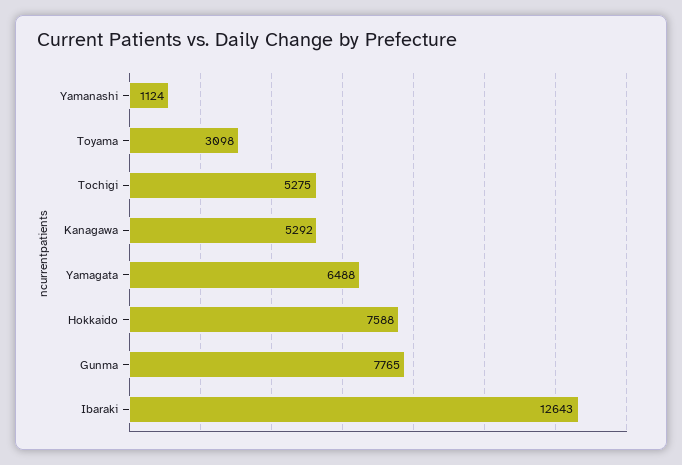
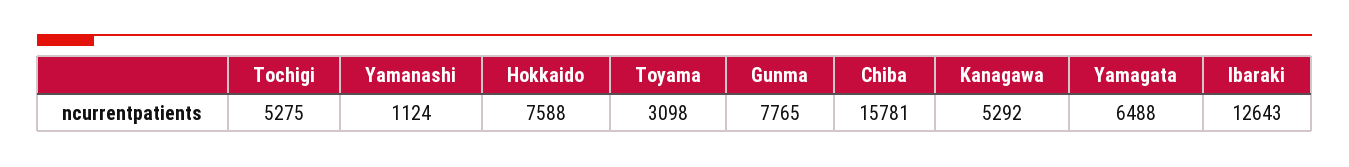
  {
    "Yamanashi": 1124,
    "Toyama": 3098,
    "Tochigi": 5275,
    "Kanagawa": 5292,
    "Yamagata": 6488,
    "Hokkaido": 7588,
    "Gunma": 7765,
-   "Ibaraki": 12643
+   "Ibaraki": 12643,
+   "Chiba": 15781
  }

